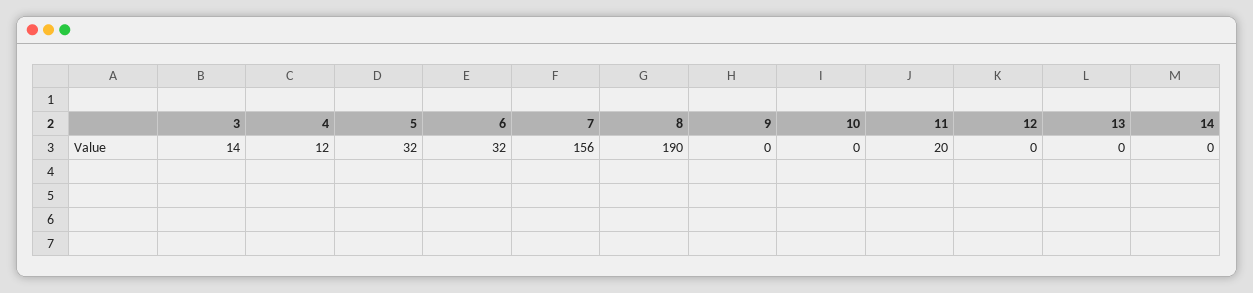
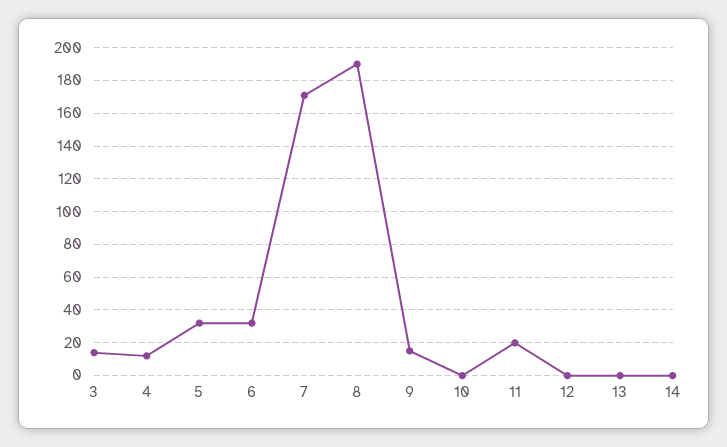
  {
    "3": 14,
    "4": 12,
    "5": 32,
    "6": 32,
-   "7": 156,
+   "7": 170,
    "8": 190,
-   "9": 0,
+   "9": 15,
    "10": 0,
    "11": 20,
    "12": 0,
    "13": 0,
    "14": 0
  }

